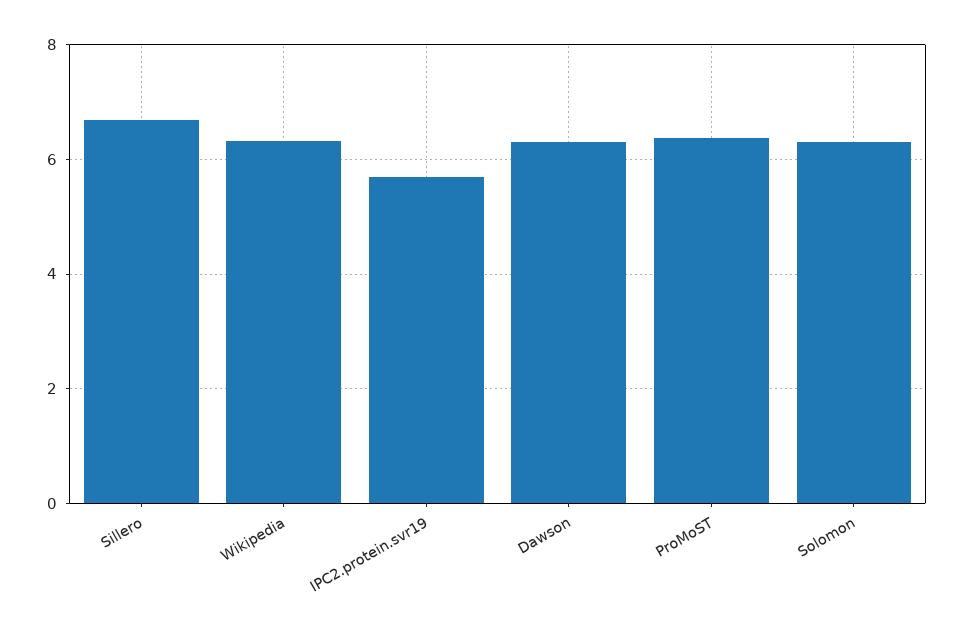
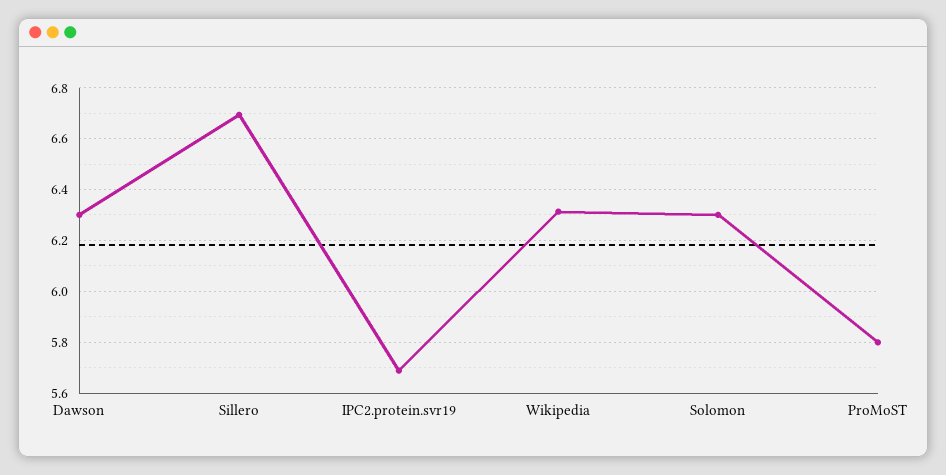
  {
    "Sillero": 6.7,
    "Wikipedia": 6.325,
    "IPC2.protein.svr19": 5.7,
    "Dawson": 6.3,
-   "ProMoST": 6.4,
+   "ProMoST": 5.8,
    "Solomon": 6.3
  }

